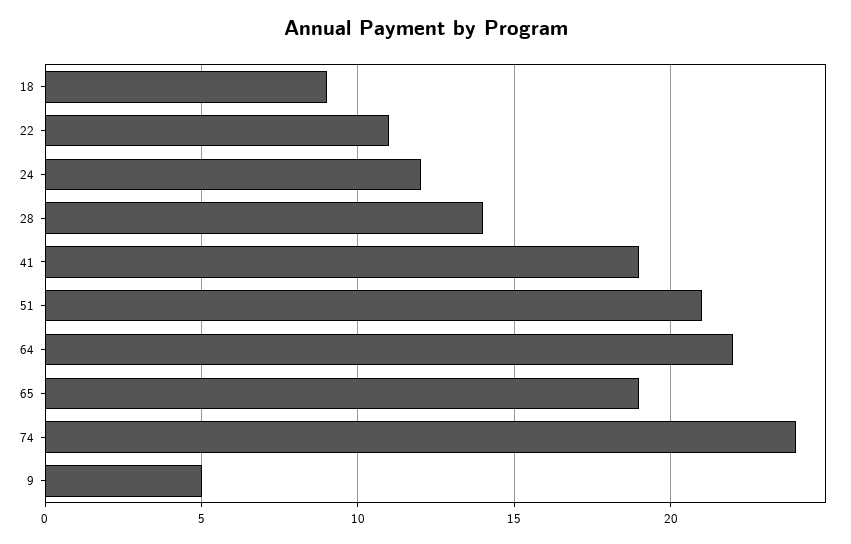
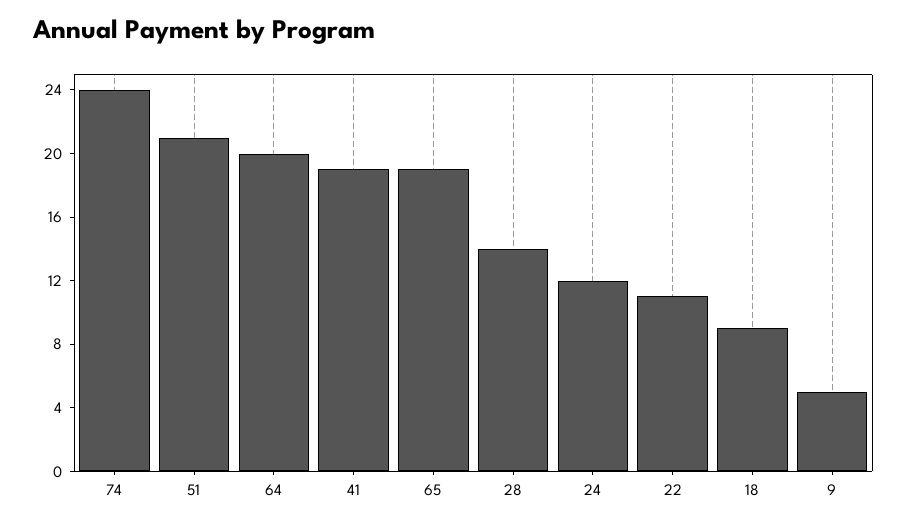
  {
    "18": 9,
    "22": 11,
    "24": 12,
    "28": 14,
    "41": 19,
    "51": 21,
-   "64": 22,
+   "64": 20,
    "65": 19,
    "74": 24,
    "9": 5
  }

